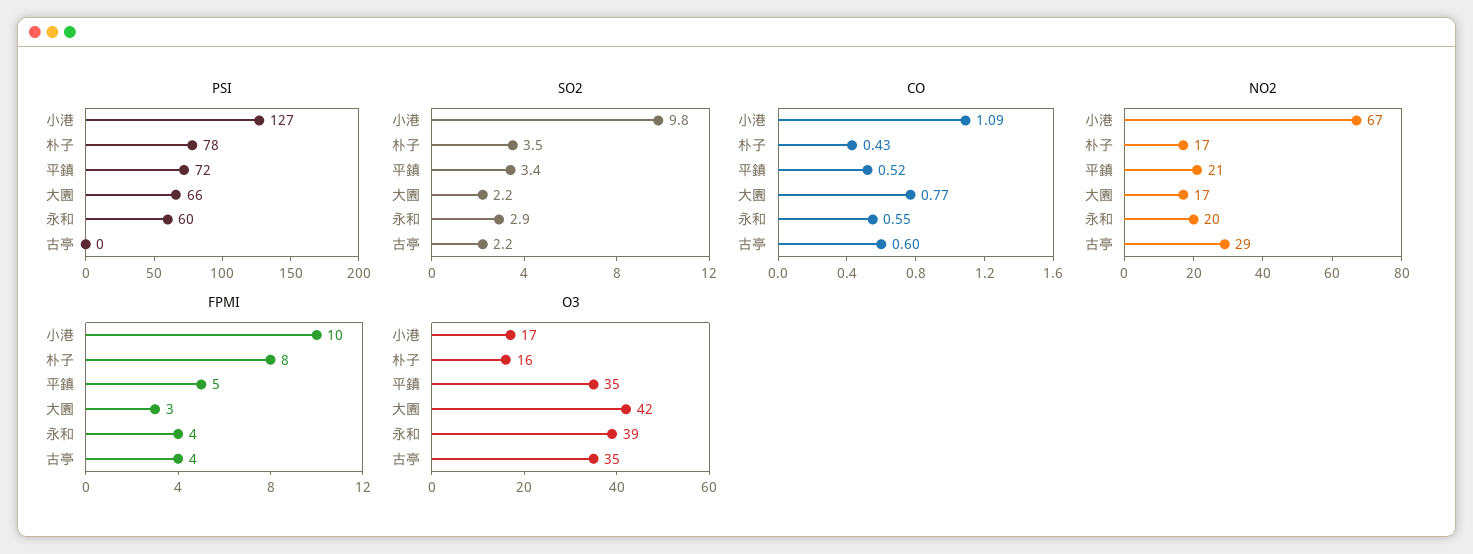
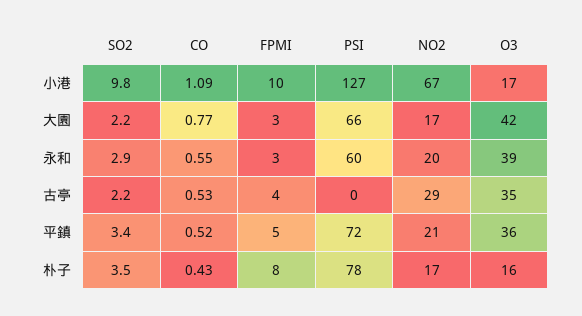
  {
    "PSI": {
      "小港": 127,
      "朴子": 78,
      "平鎮": 72,
      "大園": 66,
      "永和": 60,
      "古亭": 0
    },
    "SO2": {
      "小港": 9.8,
      "朴子": 3.5,
      "平鎮": 3.4,
      "大園": 2.2,
      "永和": 2.9,
      "古亭": 2.2
    },
    "CO": {
      "小港": 1.09,
      "朴子": 0.43,
      "平鎮": 0.52,
      "大園": 0.77,
      "永和": 0.55,
-     "古亭": 0.6
+     "古亭": 0.53
    },
    "NO2": {
      "小港": 67,
      "朴子": 17,
      "平鎮": 21,
      "大園": 17,
      "永和": 20,
      "古亭": 29
    },
    "FPMI": {
      "小港": 10,
      "朴子": 8,
      "平鎮": 5,
      "大園": 3,
-     "永和": 4,
+     "永和": 3,
      "古亭": 4
    },
    "O3": {
      "小港": 17,
      "朴子": 16,
-     "平鎮": 35,
+     "平鎮": 36,
      "大園": 42,
      "永和": 39,
      "古亭": 35
    }
  }

